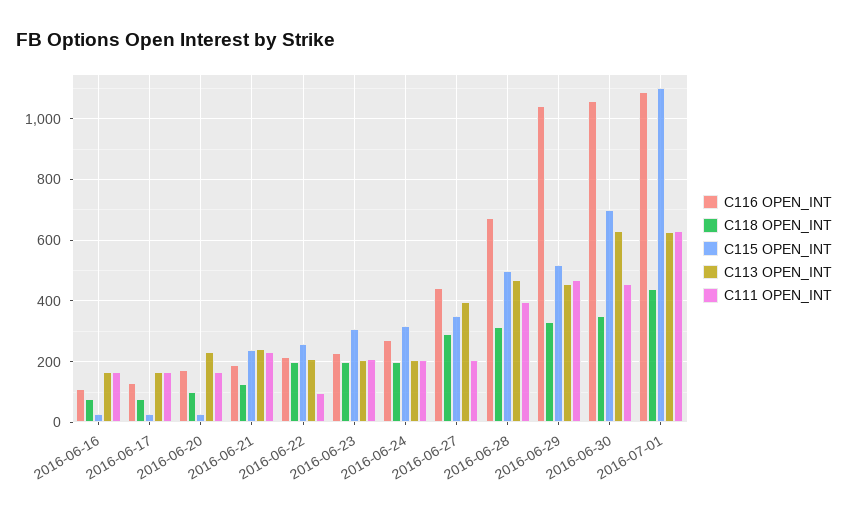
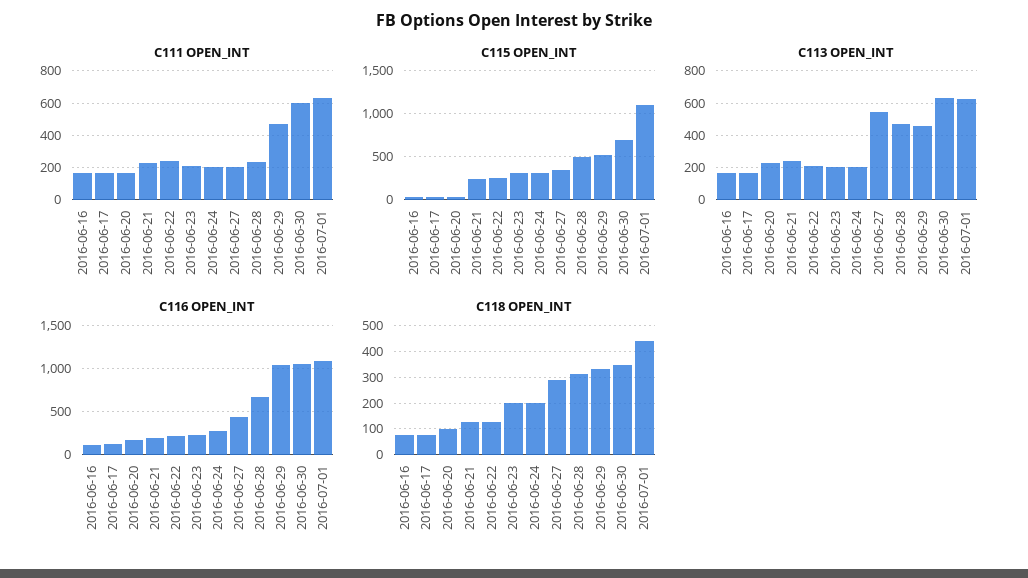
  {
    "C116 OPEN_INT": {
      "2016-06-16": 120,
      "2016-06-17": 140,
      "2016-06-20": 180,
      "2016-06-21": 200,
      "2016-06-22": 220,
      "2016-06-23": 220,
      "2016-06-24": 280,
      "2016-06-27": 440,
      "2016-06-28": 680,
      "2016-06-29": 1040,
      "2016-06-30": 1060,
      "2016-07-01": 1080
    },
    "C118 OPEN_INT": {
      "2016-06-16": 80,
      "2016-06-17": 80,
      "2016-06-20": 100,
      "2016-06-21": 120,
-     "2016-06-22": 200,
+     "2016-06-22": 125,
      "2016-06-23": 200,
      "2016-06-24": 200,
      "2016-06-27": 300,
      "2016-06-28": 320,
      "2016-06-29": 340,
      "2016-06-30": 340,
      "2016-07-01": 440
    },
    "C115 OPEN_INT": {
      "2016-06-16": 20,
      "2016-06-17": 20,
      "2016-06-20": 20,
      "2016-06-21": 240,
      "2016-06-22": 260,
      "2016-06-23": 300,
      "2016-06-24": 320,
      "2016-06-27": 360,
      "2016-06-28": 500,
      "2016-06-29": 520,
      "2016-06-30": 700,
      "2016-07-01": 1100
    },
    "C113 OPEN_INT": {
      "2016-06-16": 160,
      "2016-06-17": 160,
      "2016-06-20": 240,
      "2016-06-21": 240,
      "2016-06-22": 200,
      "2016-06-23": 200,
      "2016-06-24": 200,
-     "2016-06-27": 400,
+     "2016-06-27": 550,
      "2016-06-28": 460,
      "2016-06-29": 460,
      "2016-06-30": 620,
      "2016-07-01": 620
    },
    "C111 OPEN_INT": {
      "2016-06-16": 160,
      "2016-06-17": 160,
      "2016-06-20": 160,
      "2016-06-21": 240,
-     "2016-06-22": 100,
+     "2016-06-22": 250,
      "2016-06-23": 200,
      "2016-06-24": 200,
      "2016-06-27": 200,
-     "2016-06-28": 400,
+     "2016-06-28": 250,
      "2016-06-29": 460,
-     "2016-06-30": 460,
+     "2016-06-30": 600,
      "2016-07-01": 620
    }
  }

